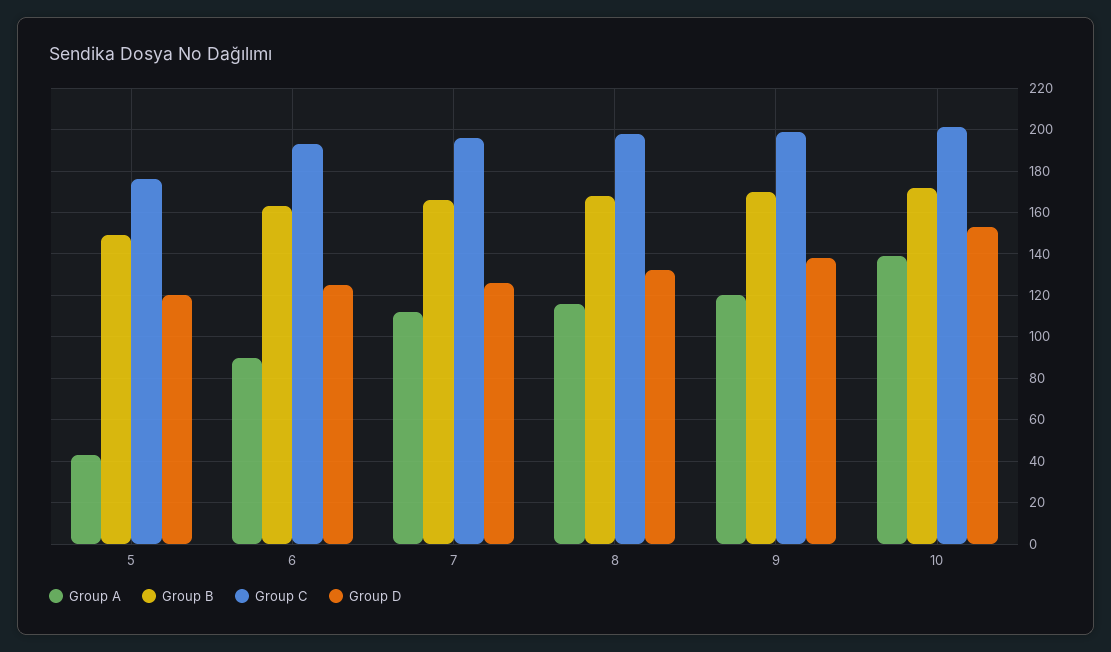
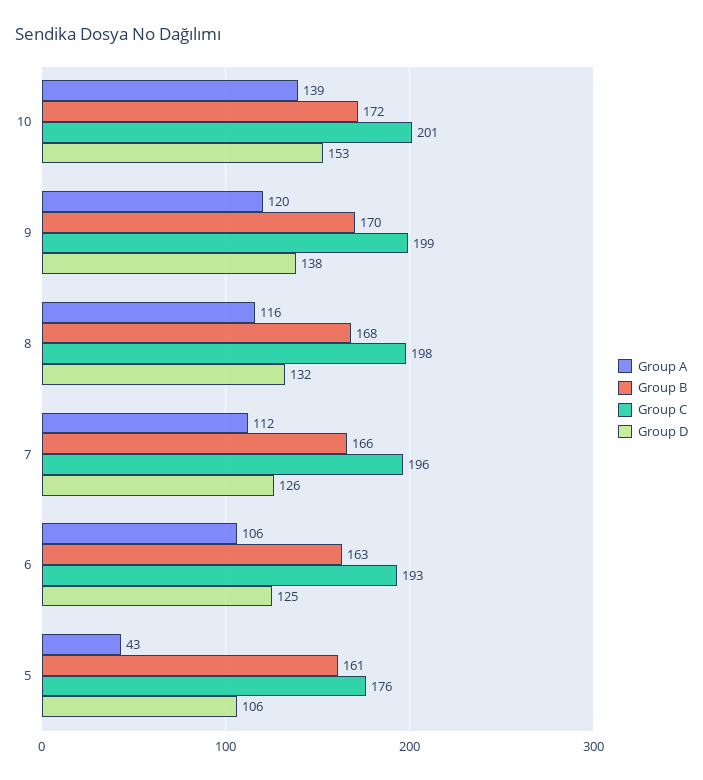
  {
    "Group A": {
      "5": 43,
-     "6": 90,
+     "6": 106,
      "7": 112,
      "8": 116,
      "9": 120,
      "10": 139
    },
    "Group B": {
-     "5": 150,
+     "5": 161,
      "6": 163,
      "7": 166,
      "8": 168,
      "9": 170,
      "10": 172
    },
    "Group C": {
      "5": 176,
      "6": 193,
      "7": 196,
      "8": 198,
      "9": 199,
      "10": 201
    },
    "Group D": {
-     "5": 120,
+     "5": 106,
      "6": 125,
      "7": 126,
      "8": 132,
      "9": 138,
      "10": 153
    }
  }

